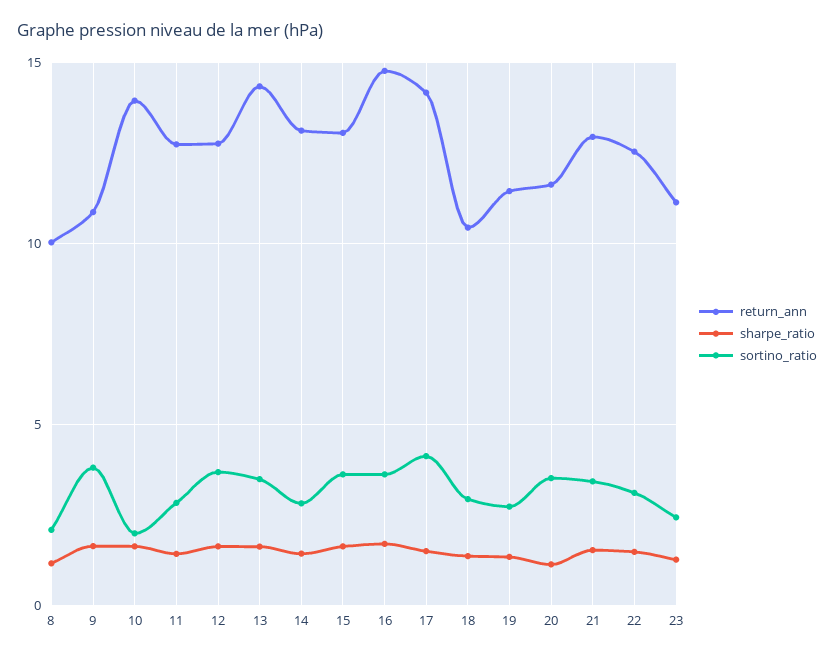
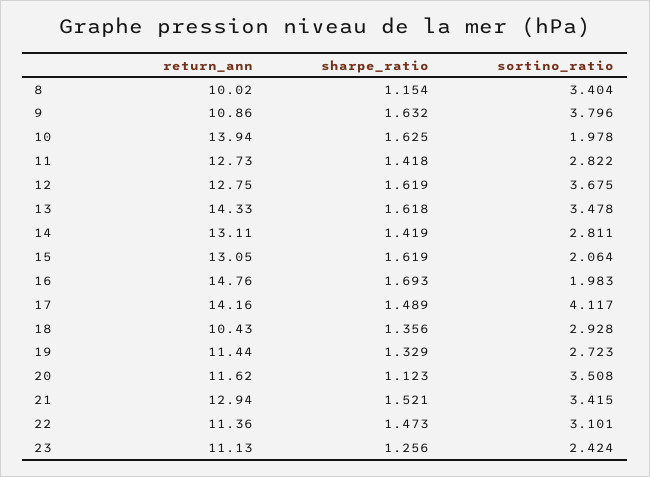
  {
    "return_ann": {
      "8": 10.02,
      "9": 10.86,
      "10": 13.94,
      "11": 12.73,
      "12": 12.75,
      "13": 14.33,
      "14": 13.11,
      "15": 13.05,
      "16": 14.76,
      "17": 14.16,
      "18": 10.43,
      "19": 11.44,
      "20": 11.62,
      "21": 12.94,
-     "22": 12.5,
+     "22": 11.36,
      "23": 11.13
    },
    "sharpe_ratio": {
      "8": 1.154,
      "9": 1.632,
      "10": 1.625,
      "11": 1.418,
      "12": 1.619,
      "13": 1.618,
      "14": 1.419,
      "15": 1.619,
      "16": 1.693,
      "17": 1.489,
      "18": 1.356,
      "19": 1.329,
      "20": 1.123,
      "21": 1.521,
      "22": 1.473,
      "23": 1.256
    },
    "sortino_ratio": {
-     "8": 2,
+     "8": 3.404,
      "9": 3.796,
      "10": 1.978,
      "11": 2.822,
      "12": 3.675,
      "13": 3.478,
      "14": 2.811,
-     "15": 3.5,
+     "15": 2.064,
-     "16": 3.5,
+     "16": 1.983,
      "17": 4.117,
      "18": 2.928,
      "19": 2.723,
      "20": 3.508,
      "21": 3.415,
      "22": 3.101,
      "23": 2.424
    }
  }

